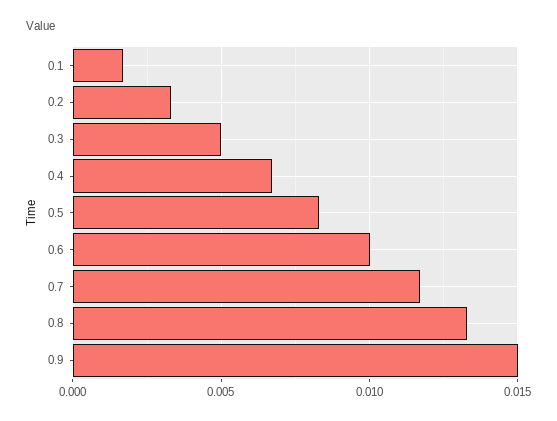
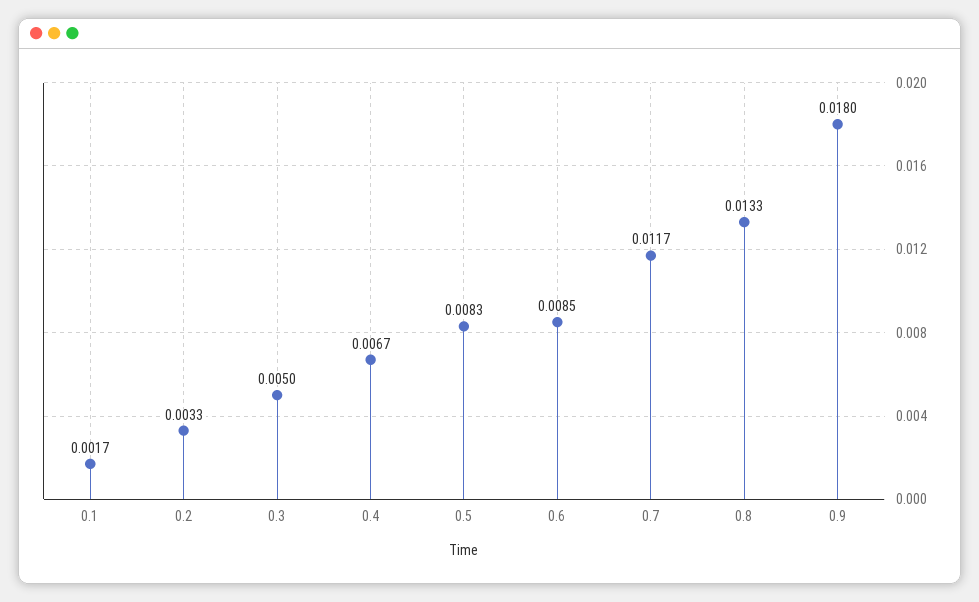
  {
    "0.1": 0.0017,
    "0.2": 0.0033,
    "0.3": 0.005,
    "0.4": 0.0067,
    "0.5": 0.0083,
-   "0.6": 0.01,
+   "0.6": 0.0085,
    "0.7": 0.0117,
    "0.8": 0.0133,
-   "0.9": 0.015
+   "0.9": 0.018
  }

